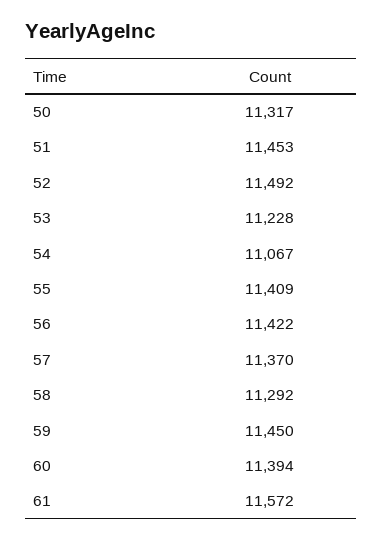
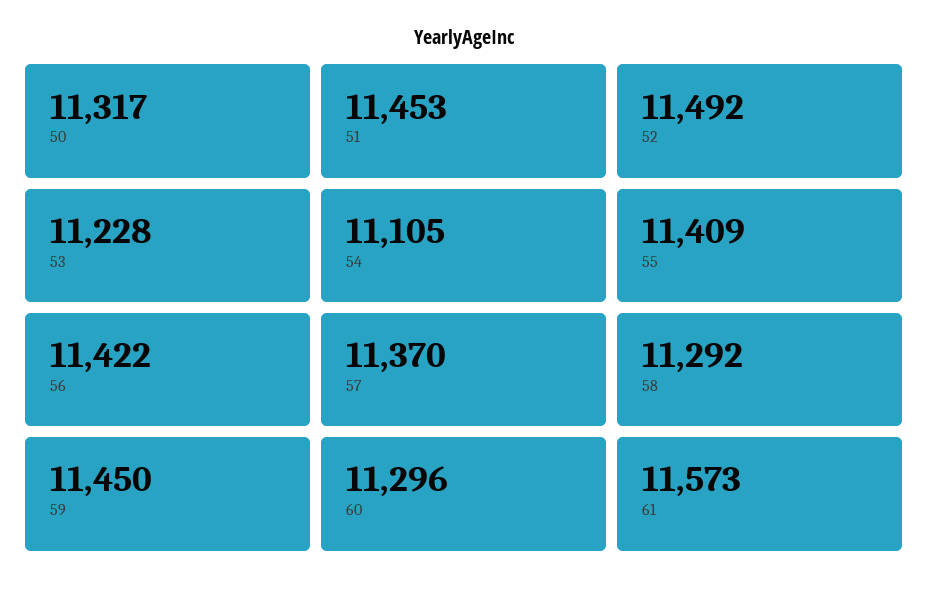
  {
    "50": 11317,
    "51": 11453,
    "52": 11492,
    "53": 11228,
-   "54": 11067,
+   "54": 11105,
    "55": 11409,
    "56": 11422,
    "57": 11370,
    "58": 11292,
    "59": 11450,
-   "60": 11394,
+   "60": 11296,
-   "61": 11572
+   "61": 11573
  }

